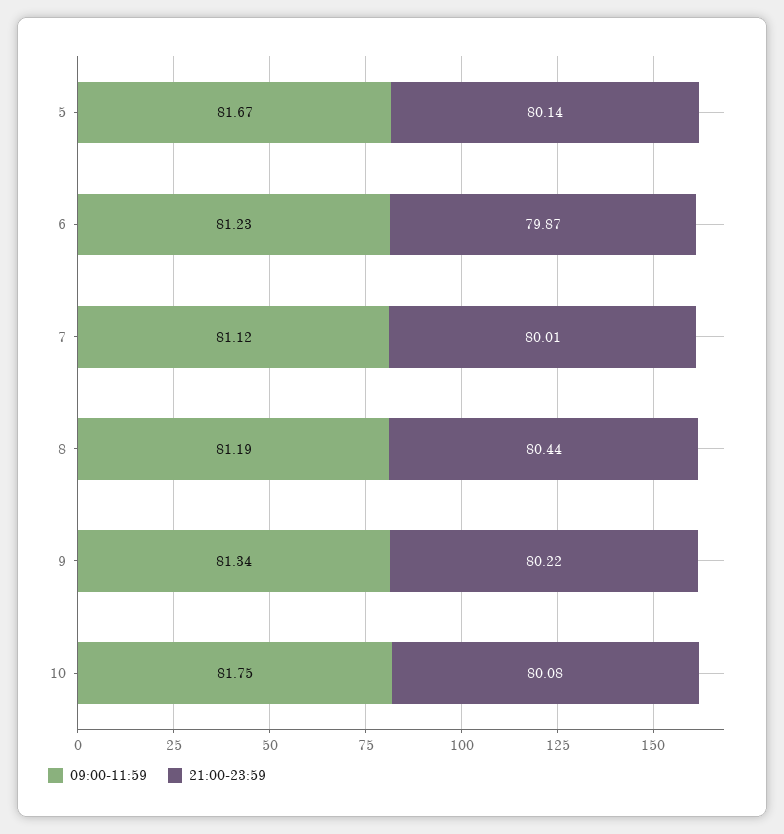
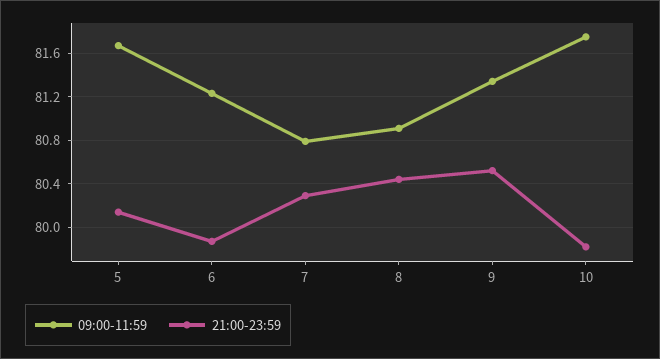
  {
    "09:00-11:59": {
      "5": 81.67,
      "6": 81.23,
-     "7": 81.12,
+     "7": 80.8,
-     "8": 81.19,
+     "8": 80.9,
      "9": 81.34,
      "10": 81.75
    },
    "21:00-23:59": {
      "5": 80.14,
      "6": 79.87,
-     "7": 80.01,
+     "7": 80.3,
      "8": 80.44,
-     "9": 80.22,
+     "9": 80.5,
-     "10": 80.08
+     "10": 79.8
    }
  }

